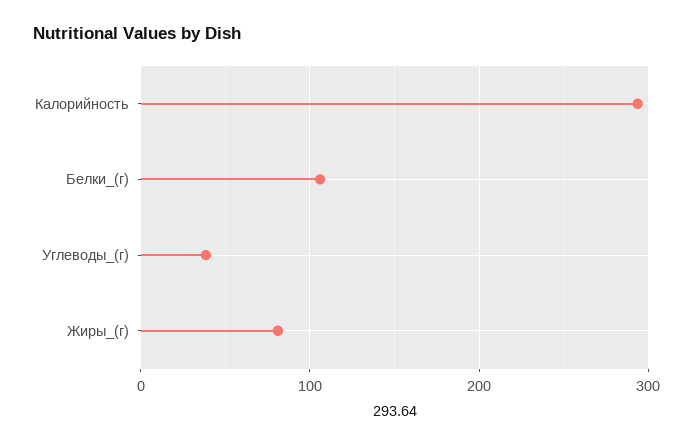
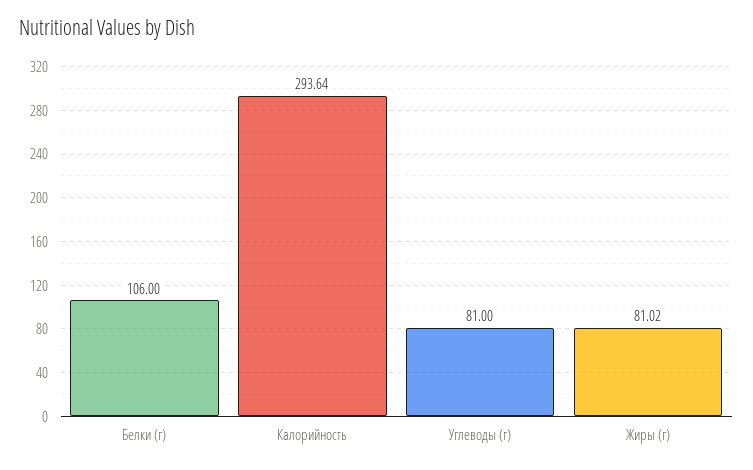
  {
    "Калорийность": 293.64,
    "Белки_(г)": 106,
-   "Углеводы_(г)": 40,
+   "Углеводы_(г)": 81,
    "Жиры_(г)": 81.02
  }

